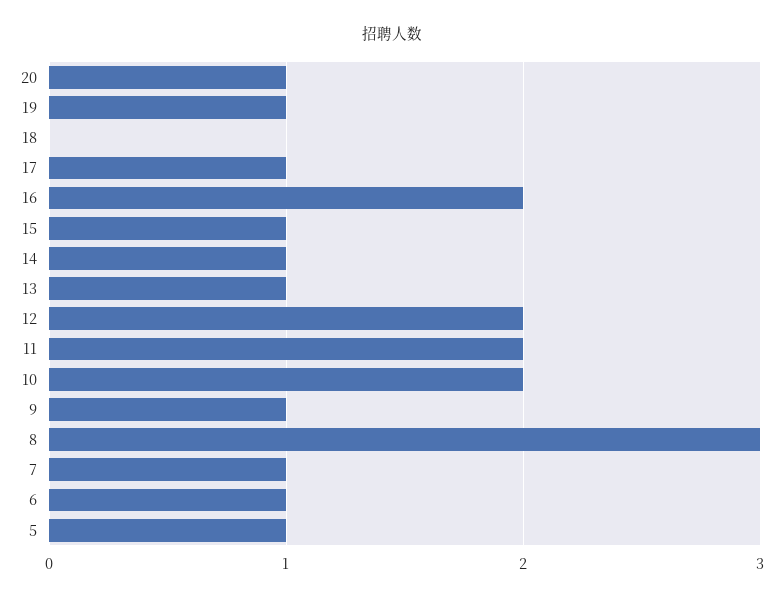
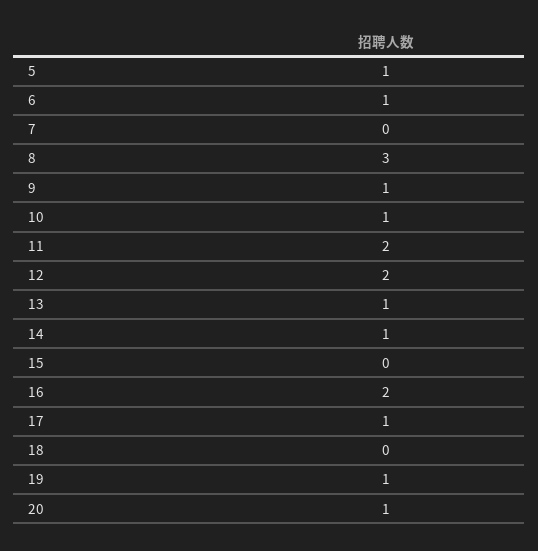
  {
    "20": 1,
    "19": 1,
    "18": 0,
    "17": 1,
    "16": 2,
-   "15": 1,
+   "15": 0,
    "14": 1,
    "13": 1,
    "12": 2,
    "11": 2,
-   "10": 2,
+   "10": 1,
    "9": 1,
    "8": 3,
-   "7": 1,
+   "7": 0,
    "6": 1,
    "5": 1
  }

